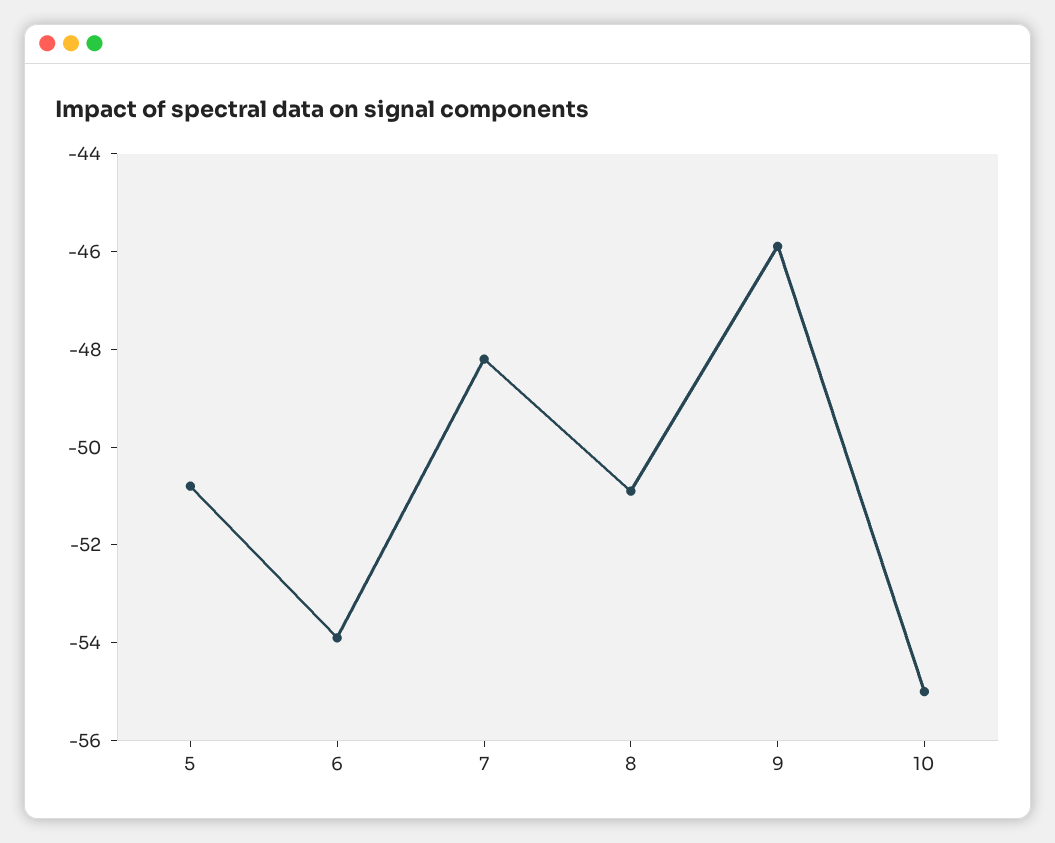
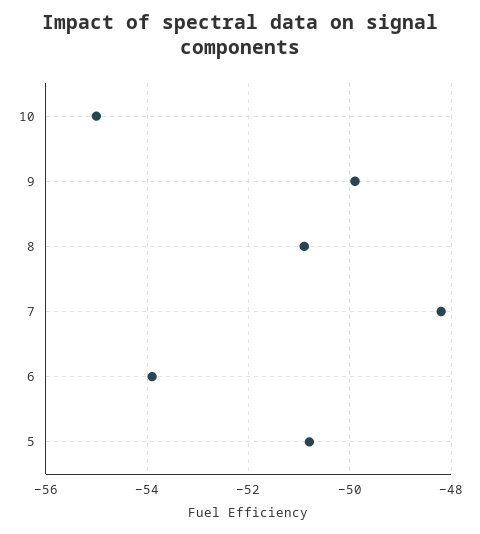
  {
    "5": -51,
    "6": -54,
    "7": -48,
    "8": -51,
-   "9": -46,
+   "9": -50,
    "10": -55
  }

